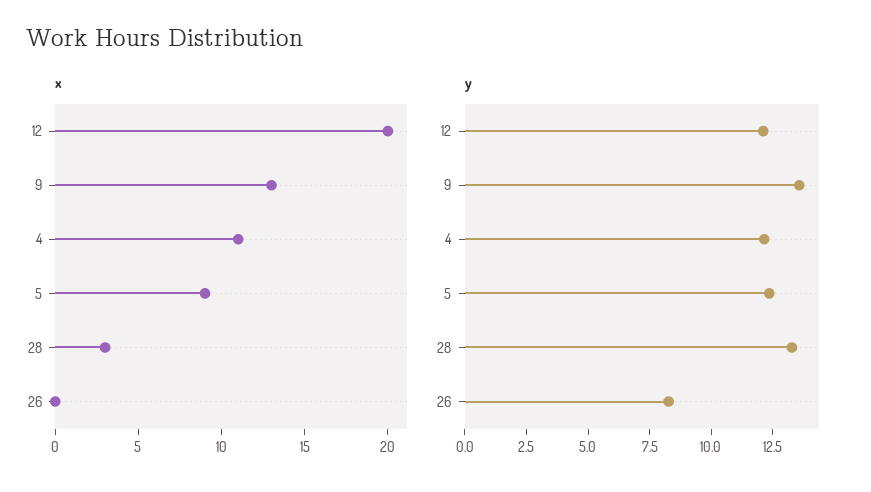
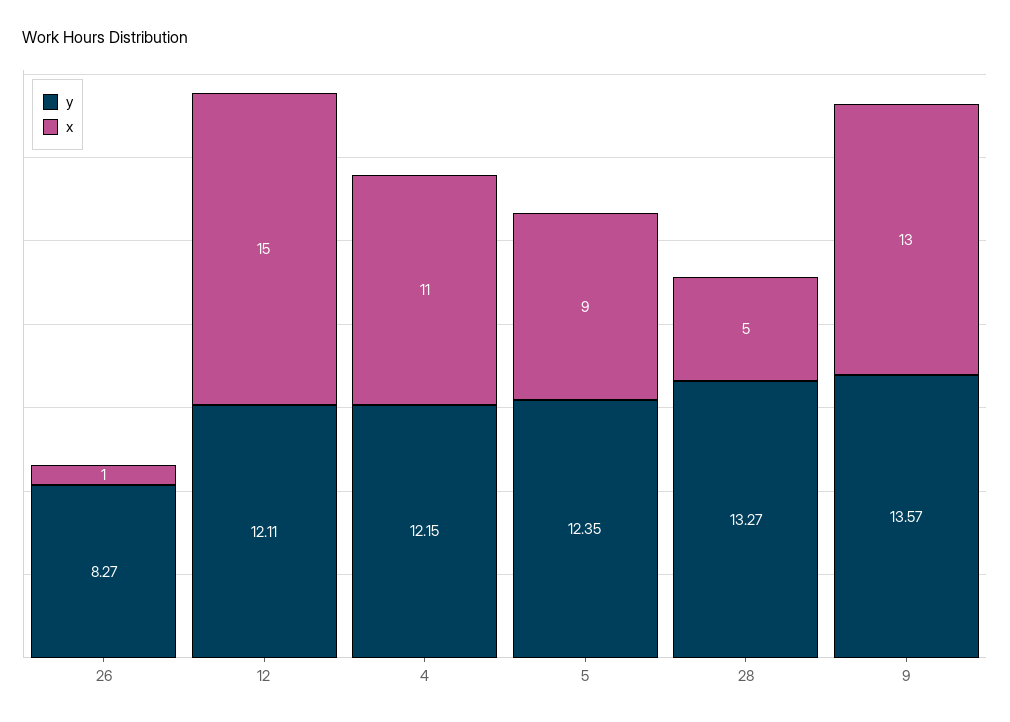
  {
    "x": {
-     "12": 20,
+     "12": 15,
      "9": 13,
      "4": 11,
      "5": 9,
-     "28": 3,
+     "28": 5,
-     "26": 0
+     "26": 1
    },
    "y": {
      "12": 12.11,
      "9": 13.57,
      "4": 12.15,
      "5": 12.35,
      "28": 13.27,
      "26": 8.27
    }
  }

